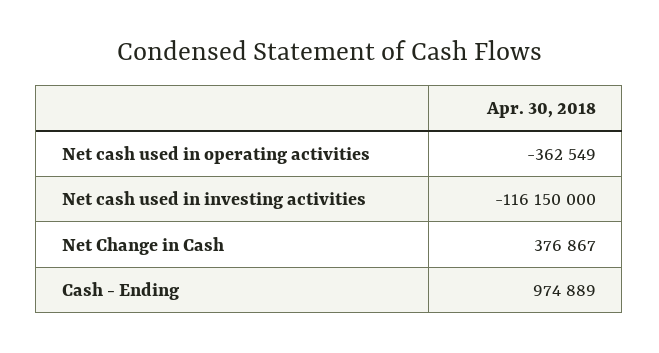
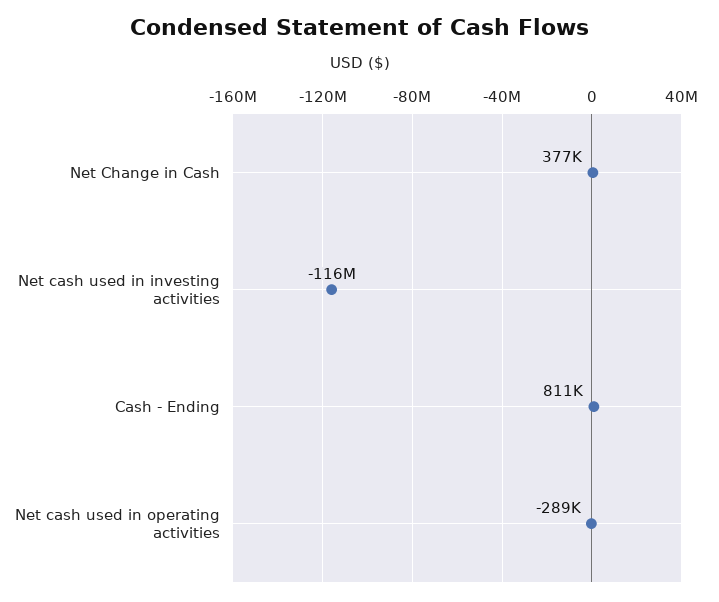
  {
-   "Net cash used in operating activities": -362549,
+   "Net cash used in operating activities": -289000,
    "Net cash used in investing activities": -116150000,
    "Net Change in Cash": 376867,
-   "Cash - Ending": 974889
+   "Cash - Ending": 811000
  }

